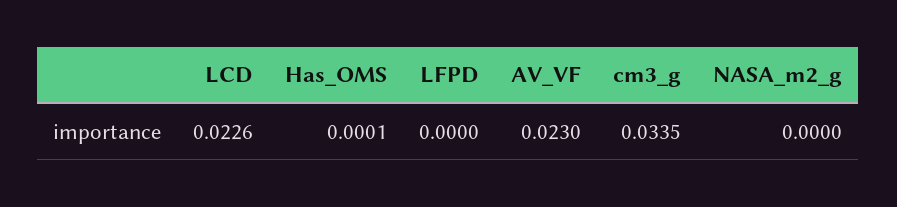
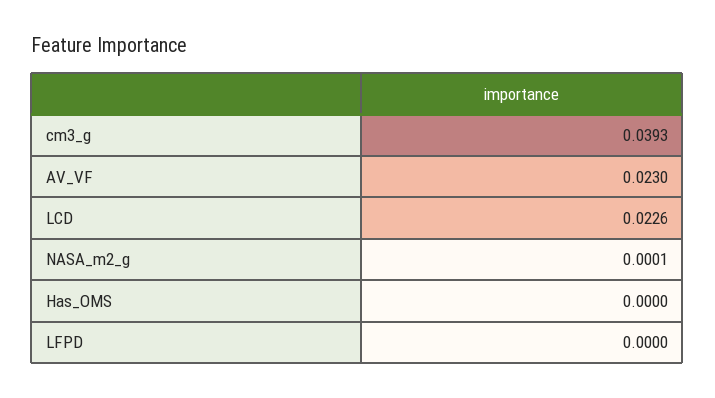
  {
    "LCD": 0.0226,
-   "Has_OMS": 0.0001,
+   "Has_OMS": 0,
    "LFPD": 0,
    "AV_VF": 0.023,
-   "cm3_g": 0.0335,
+   "cm3_g": 0.0393,
-   "NASA_m2_g": 0
+   "NASA_m2_g": 0.0001
  }

